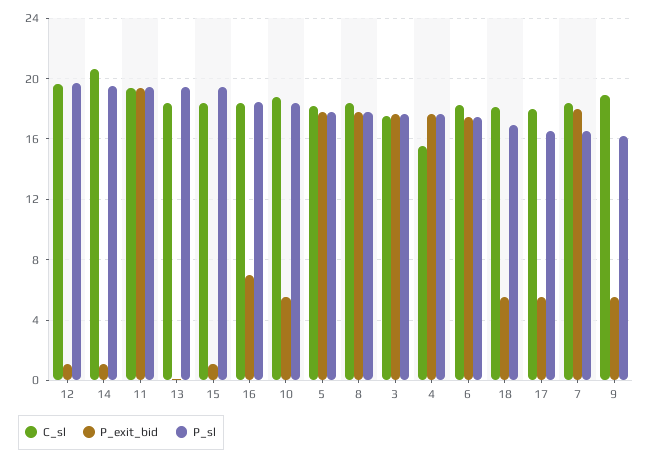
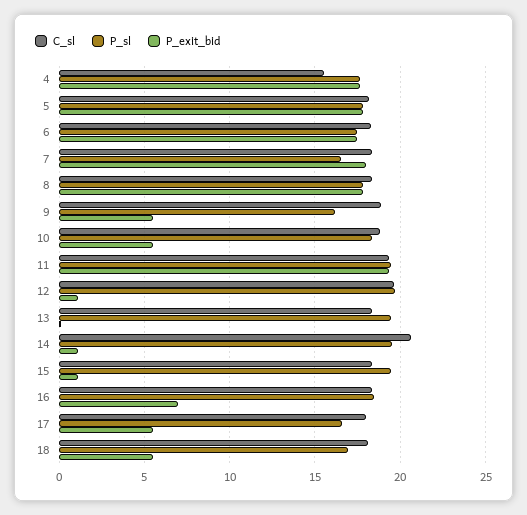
  {
    "C_sl": {
      "12": 19.5,
      "14": 20.5,
      "11": 19.5,
      "13": 18.5,
      "15": 18.5,
      "16": 18.5,
      "10": 19,
      "5": 18,
      "8": 18.5,
-     "3": 17.5,
      "4": 15.5,
      "6": 18.5,
      "18": 18,
      "17": 18,
      "7": 18.5,
      "9": 19
    },
    "P_exit_bid": {
      "12": 1,
      "14": 1,
      "11": 19.5,
      "13": 0,
      "15": 1,
      "16": 7,
      "10": 5.5,
      "5": 18,
      "8": 18,
-     "3": 17.5,
      "4": 17.5,
      "6": 17.5,
      "18": 5.5,
      "17": 5.5,
      "7": 18,
      "9": 5.5
    },
    "P_sl": {
      "12": 19.5,
      "14": 19.5,
      "11": 19.5,
      "13": 19.5,
      "15": 19.5,
      "16": 18.5,
      "10": 18.5,
      "5": 18,
      "8": 18,
-     "3": 17.5,
      "4": 17.5,
      "6": 17.5,
      "18": 17,
      "17": 16.5,
      "7": 16.5,
      "9": 16
    }
  }

